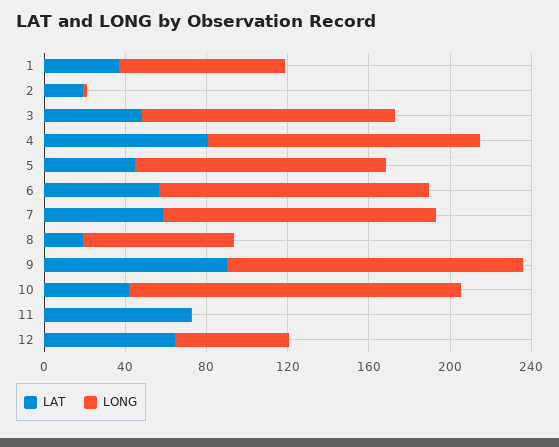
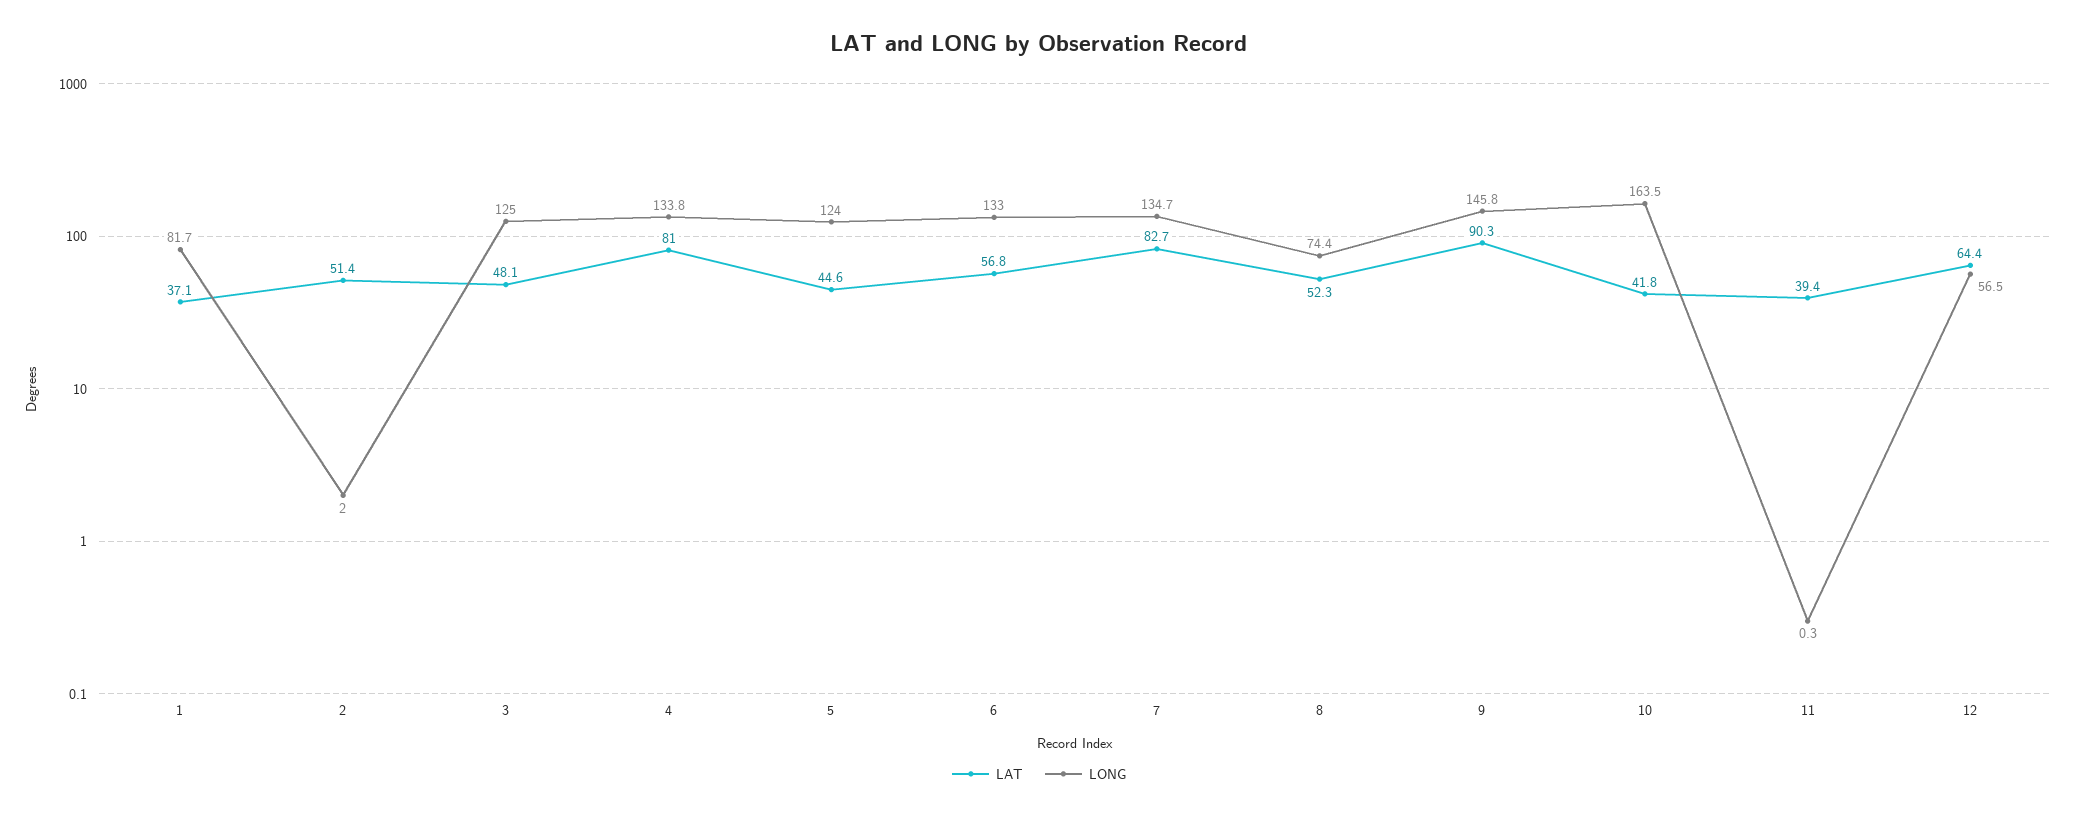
  {
    "LAT": {
      "1": 37.1,
-     "2": 20,
+     "2": 51.4,
      "3": 48.1,
      "4": 81,
      "5": 44.6,
      "6": 56.8,
-     "7": 60,
+     "7": 82.7,
-     "8": 20,
+     "8": 52.3,
      "9": 90.3,
      "10": 41.8,
-     "11": 70,
+     "11": 39.4,
      "12": 64.4
    },
    "LONG": {
      "1": 81.7,
      "2": 2,
      "3": 125,
      "4": 133.8,
      "5": 124,
      "6": 133,
      "7": 134.7,
      "8": 74.4,
      "9": 145.8,
      "10": 163.5,
      "11": 0.3,
      "12": 56.5
    }
  }

